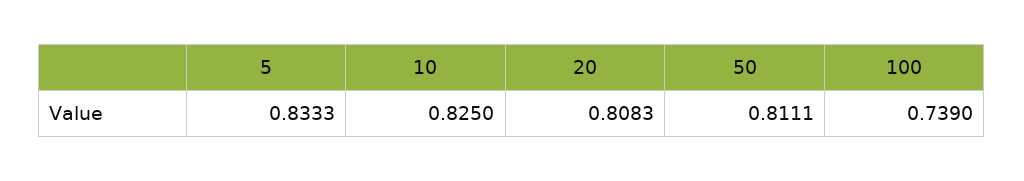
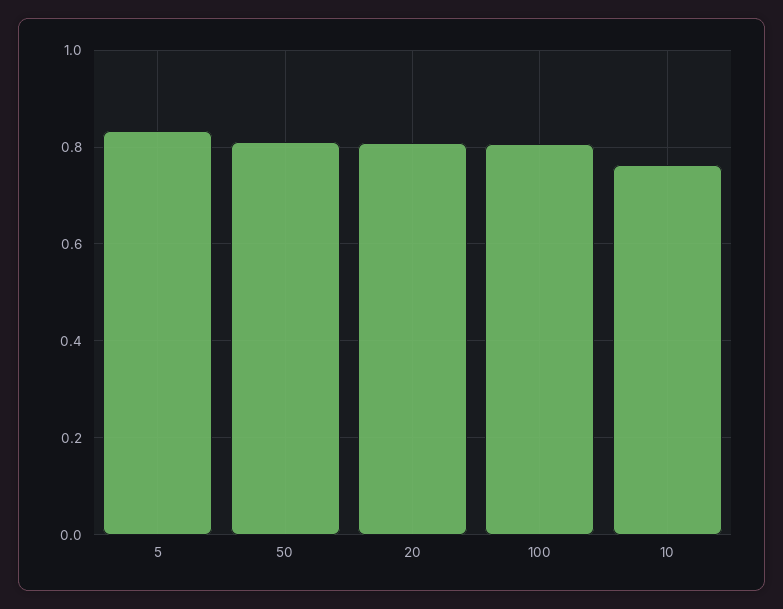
  {
    "5": 0.8333,
-   "10": 0.825,
+   "10": 0.76,
    "20": 0.8083,
    "50": 0.8111,
-   "100": 0.739
+   "100": 0.8
  }

